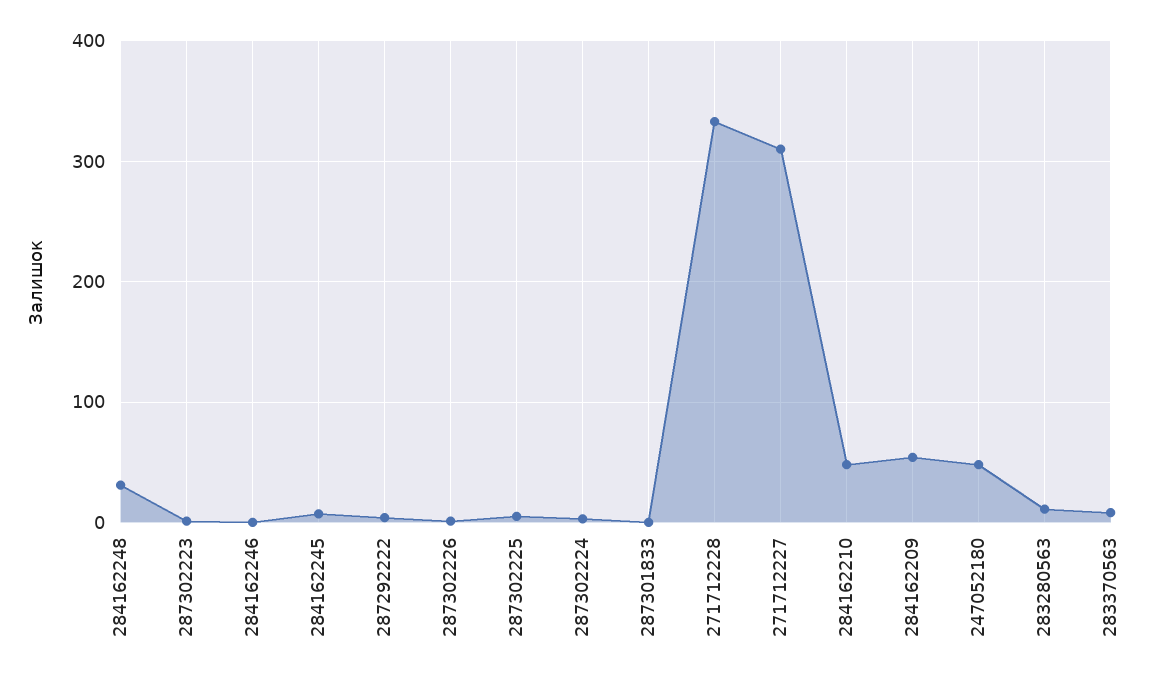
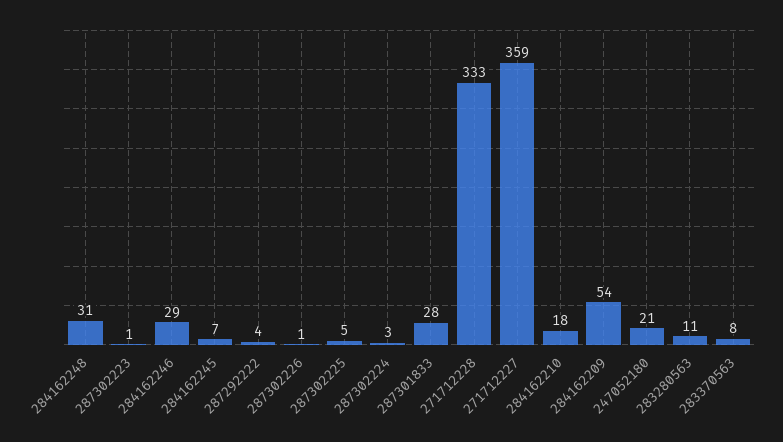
  {
    "284162248": 31,
    "287302223": 1,
-   "284162246": 0,
+   "284162246": 29,
    "284162245": 7,
    "287292222": 4,
    "287302226": 1,
    "287302225": 5,
    "287302224": 3,
-   "287301833": 0,
+   "287301833": 28,
    "271712228": 333,
-   "271712227": 310,
+   "271712227": 359,
-   "284162210": 50,
+   "284162210": 18,
    "284162209": 54,
-   "247052180": 50,
+   "247052180": 21,
    "283280563": 11,
    "283370563": 8
  }

